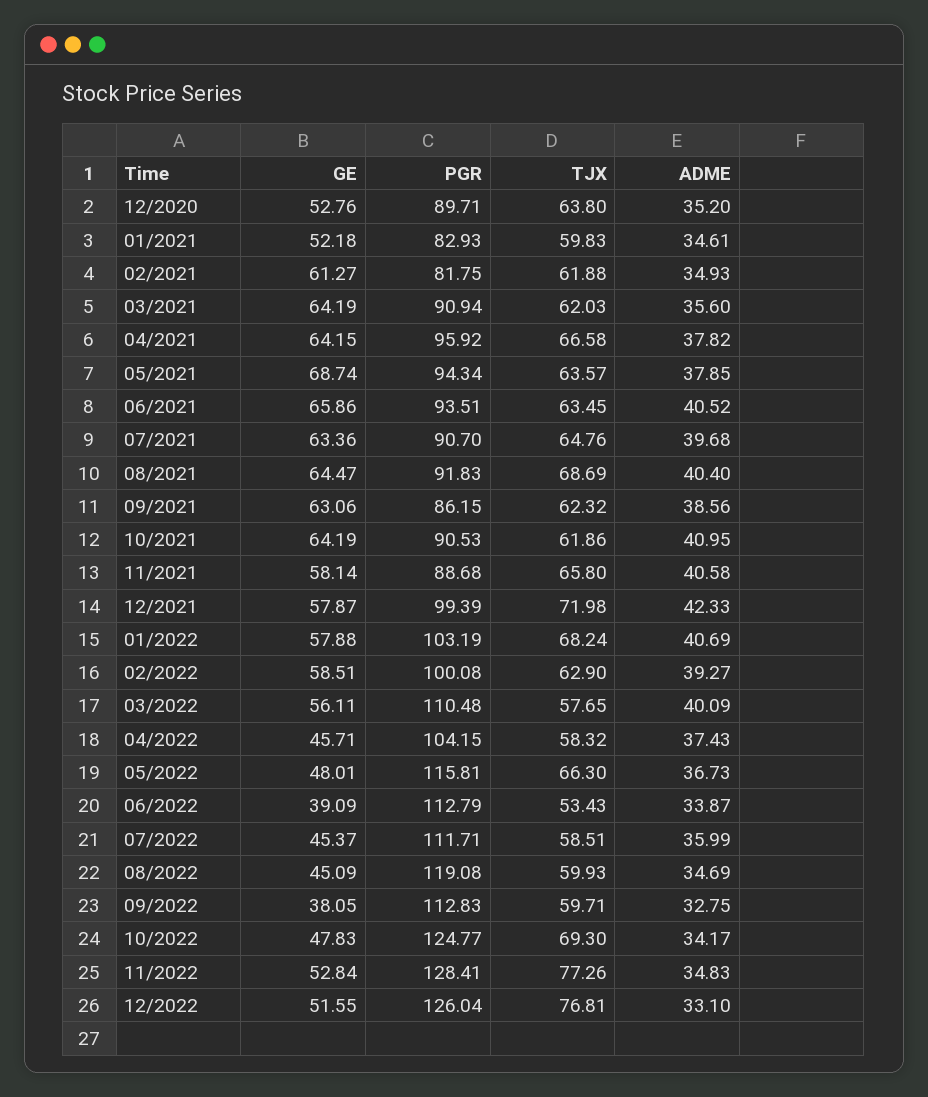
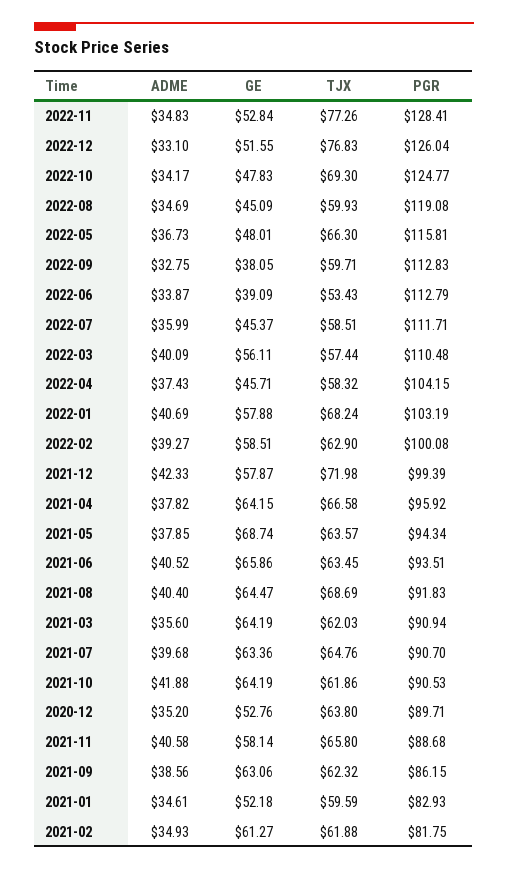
  {
    "GE": {
      "12/2020": 52.76,
      "01/2021": 52.18,
      "02/2021": 61.27,
      "03/2021": 64.19,
      "04/2021": 64.15,
      "05/2021": 68.74,
      "06/2021": 65.86,
      "07/2021": 63.36,
      "08/2021": 64.47,
      "09/2021": 63.06,
      "10/2021": 64.19,
      "11/2021": 58.14,
      "12/2021": 57.87,
      "01/2022": 57.88,
      "02/2022": 58.51,
      "03/2022": 56.11,
      "04/2022": 45.71,
      "05/2022": 48.01,
      "06/2022": 39.09,
      "07/2022": 45.37,
      "08/2022": 45.09,
      "09/2022": 38.05,
      "10/2022": 47.83,
      "11/2022": 52.84,
      "12/2022": 51.55
    },
    "PGR": {
      "12/2020": 89.71,
      "01/2021": 82.93,
      "02/2021": 81.75,
      "03/2021": 90.94,
      "04/2021": 95.92,
      "05/2021": 94.34,
      "06/2021": 93.51,
      "07/2021": 90.7,
      "08/2021": 91.83,
      "09/2021": 86.15,
      "10/2021": 90.53,
      "11/2021": 88.68,
      "12/2021": 99.39,
      "01/2022": 103.19,
      "02/2022": 100.08,
      "03/2022": 110.48,
      "04/2022": 104.15,
      "05/2022": 115.81,
      "06/2022": 112.79,
      "07/2022": 111.71,
      "08/2022": 119.08,
      "09/2022": 112.83,
      "10/2022": 124.77,
      "11/2022": 128.41,
      "12/2022": 126.04
    },
    "TJX": {
      "12/2020": 63.8,
-     "01/2021": 59.83,
+     "01/2021": 59.59,
      "02/2021": 61.88,
      "03/2021": 62.03,
      "04/2021": 66.58,
      "05/2021": 63.57,
      "06/2021": 63.45,
      "07/2021": 64.76,
      "08/2021": 68.69,
      "09/2021": 62.32,
      "10/2021": 61.86,
      "11/2021": 65.8,
      "12/2021": 71.98,
      "01/2022": 68.24,
      "02/2022": 62.9,
-     "03/2022": 57.65,
+     "03/2022": 57.44,
      "04/2022": 58.32,
      "05/2022": 66.3,
      "06/2022": 53.43,
      "07/2022": 58.51,
      "08/2022": 59.93,
      "09/2022": 59.71,
      "10/2022": 69.3,
      "11/2022": 77.26,
-     "12/2022": 76.81
+     "12/2022": 76.83
    },
    "ADME": {
      "12/2020": 35.2,
      "01/2021": 34.61,
      "02/2021": 34.93,
      "03/2021": 35.6,
      "04/2021": 37.82,
      "05/2021": 37.85,
      "06/2021": 40.52,
      "07/2021": 39.68,
      "08/2021": 40.4,
      "09/2021": 38.56,
-     "10/2021": 40.95,
+     "10/2021": 41.88,
      "11/2021": 40.58,
      "12/2021": 42.33,
      "01/2022": 40.69,
      "02/2022": 39.27,
      "03/2022": 40.09,
      "04/2022": 37.43,
      "05/2022": 36.73,
      "06/2022": 33.87,
      "07/2022": 35.99,
      "08/2022": 34.69,
      "09/2022": 32.75,
      "10/2022": 34.17,
      "11/2022": 34.83,
      "12/2022": 33.1
    }
  }

